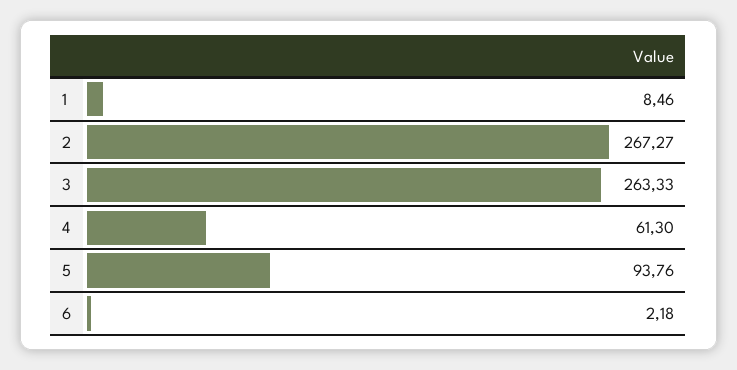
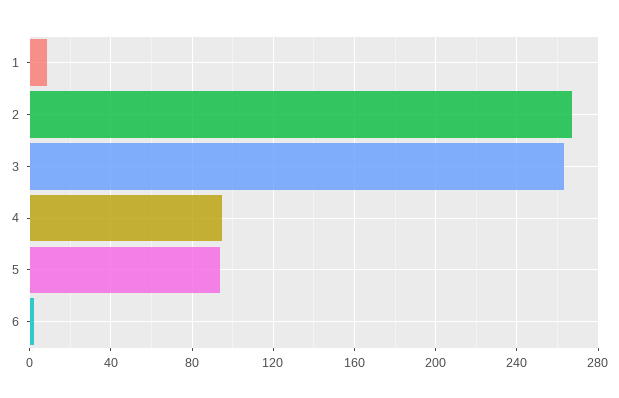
  {
    "1": 8.46,
    "2": 267.27,
    "3": 263.33,
-   "4": 61.3,
+   "4": 95,
    "5": 93.76,
    "6": 2.18
  }

